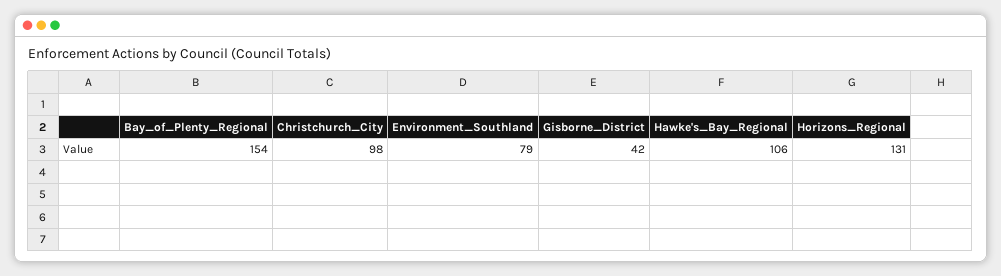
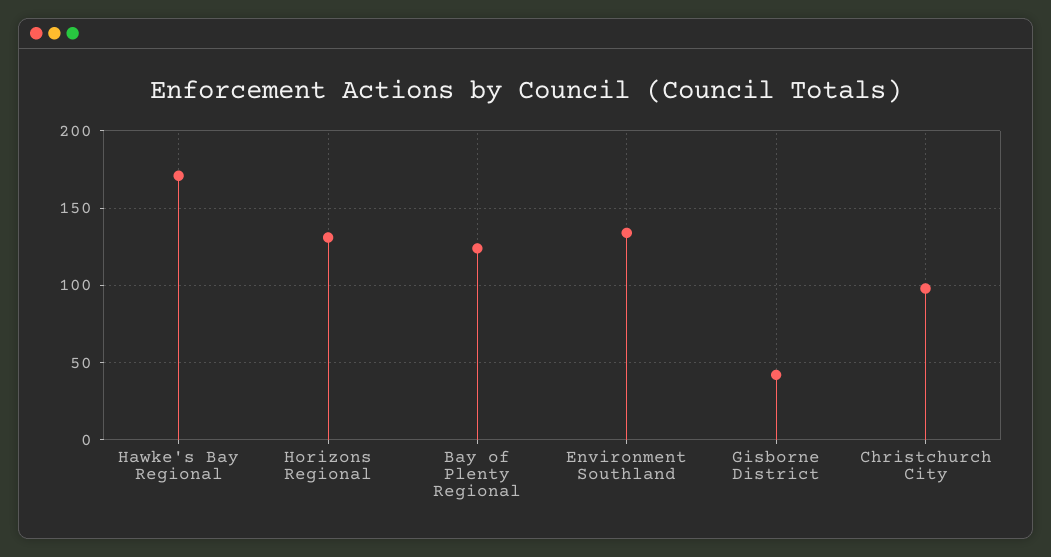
  {
-   "Bay_of_Plenty_Regional": 154,
+   "Bay_of_Plenty_Regional": 125,
    "Christchurch_City": 98,
-   "Environment_Southland": 79,
+   "Environment_Southland": 135,
    "Gisborne_District": 42,
-   "Hawke's_Bay_Regional": 106,
+   "Hawke's_Bay_Regional": 170,
    "Horizons_Regional": 131
  }

